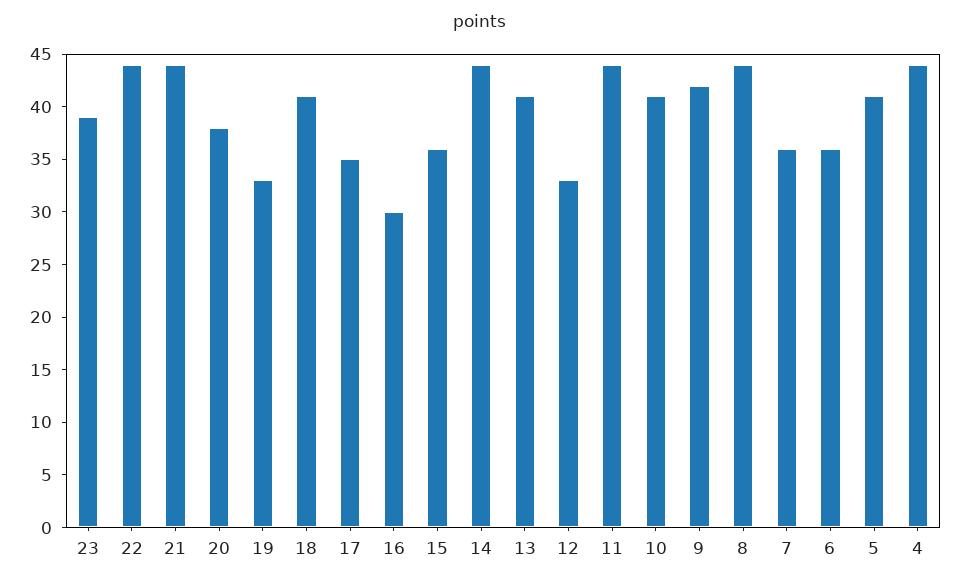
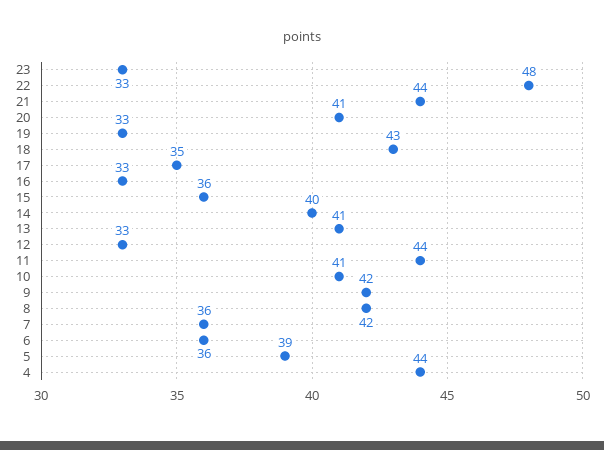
  {
-   "23": 39,
+   "23": 33,
-   "22": 44,
+   "22": 48,
    "21": 44,
-   "20": 38,
+   "20": 41,
    "19": 33,
-   "18": 41,
+   "18": 43,
    "17": 35,
-   "16": 30,
+   "16": 33,
    "15": 36,
-   "14": 44,
+   "14": 40,
    "13": 41,
    "12": 33,
    "11": 44,
    "10": 41,
    "9": 42,
-   "8": 44,
+   "8": 42,
    "7": 36,
    "6": 36,
-   "5": 41,
+   "5": 39,
    "4": 44
  }

